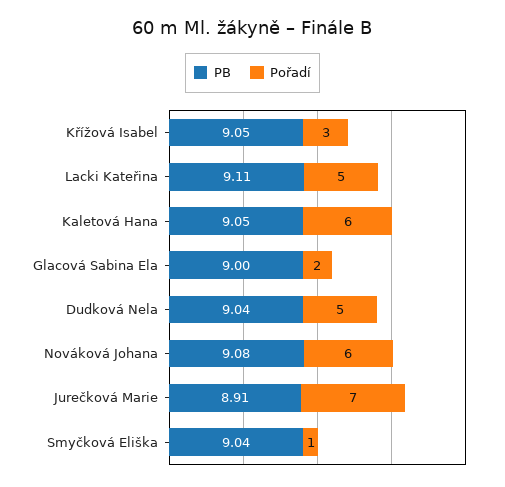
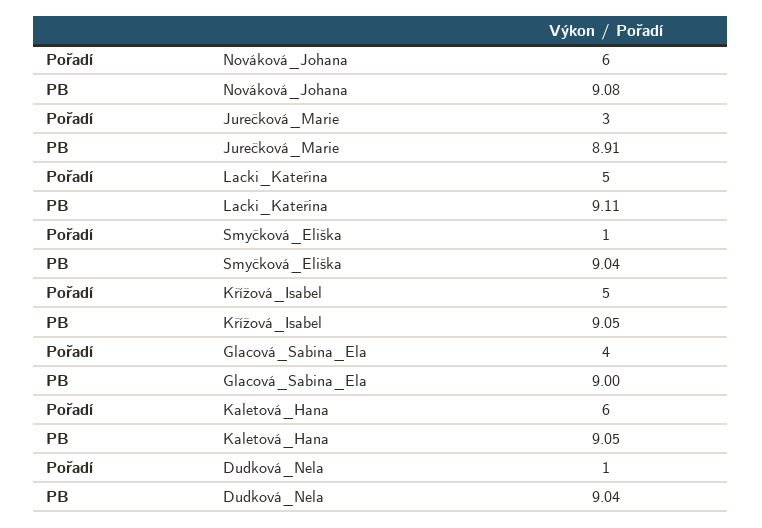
  {
    "PB": {
      "Křížová Isabel": 9.05,
      "Lacki Kateřina": 9.11,
      "Kaletová Hana": 9.05,
      "Glacová Sabina Ela": 9,
      "Dudková Nela": 9.04,
      "Nováková Johana": 9.08,
      "Jurečková Marie": 8.91,
      "Smyčková Eliška": 9.04
    },
    "Pořadí": {
-     "Křížová Isabel": 3,
+     "Křížová Isabel": 5,
      "Lacki Kateřina": 5,
      "Kaletová Hana": 6,
-     "Glacová Sabina Ela": 2,
+     "Glacová Sabina Ela": 4,
-     "Dudková Nela": 5,
+     "Dudková Nela": 1,
      "Nováková Johana": 6,
-     "Jurečková Marie": 7,
+     "Jurečková Marie": 3,
      "Smyčková Eliška": 1
    }
  }

